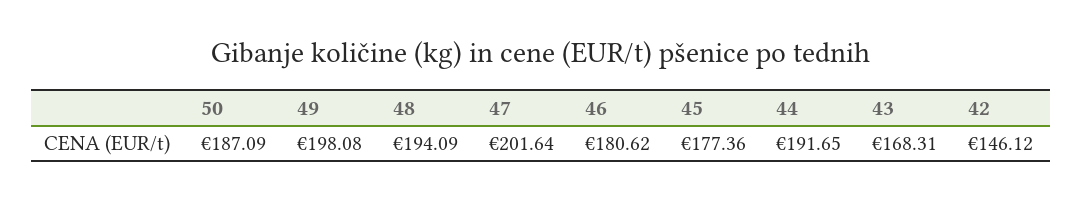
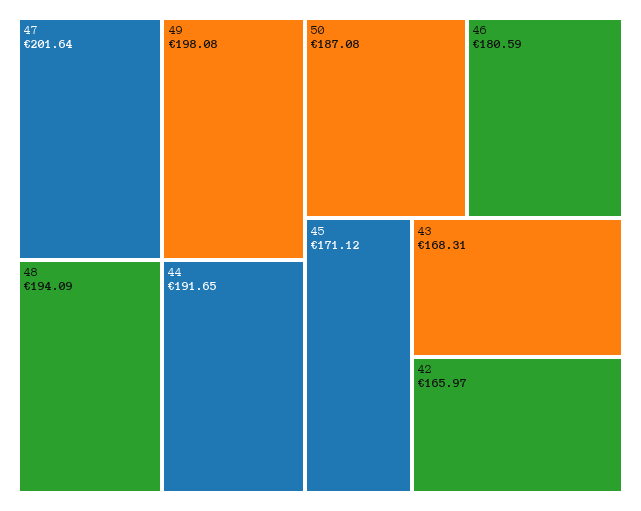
  {
-   "50": 187.09,
+   "50": 187.08,
    "49": 198.08,
    "48": 194.09,
    "47": 201.64,
-   "46": 180.62,
+   "46": 180.59,
-   "45": 177.36,
+   "45": 171.12,
    "44": 191.65,
    "43": 168.31,
-   "42": 146.12
+   "42": 165.97
  }

